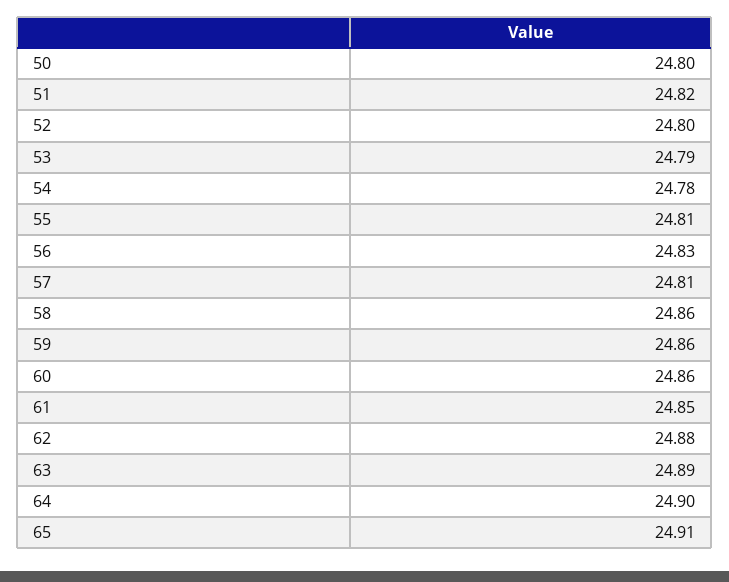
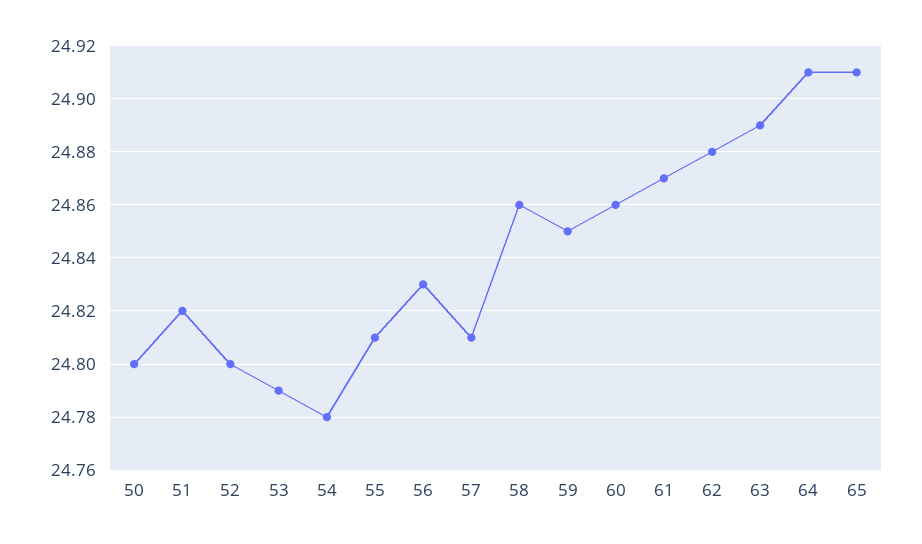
  {
    "50": 24.8,
    "51": 24.82,
    "52": 24.8,
    "53": 24.79,
    "54": 24.78,
    "55": 24.81,
    "56": 24.83,
    "57": 24.81,
    "58": 24.86,
-   "59": 24.86,
+   "59": 24.85,
    "60": 24.86,
-   "61": 24.85,
+   "61": 24.87,
    "62": 24.88,
    "63": 24.89,
-   "64": 24.9,
+   "64": 24.91,
    "65": 24.91
  }

